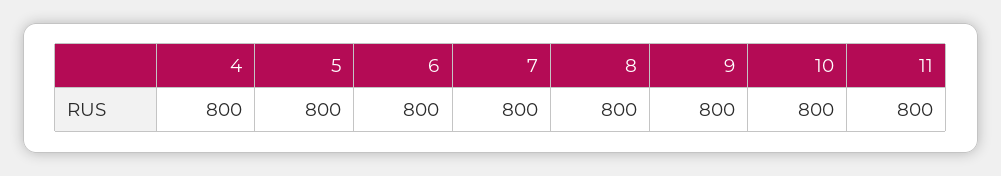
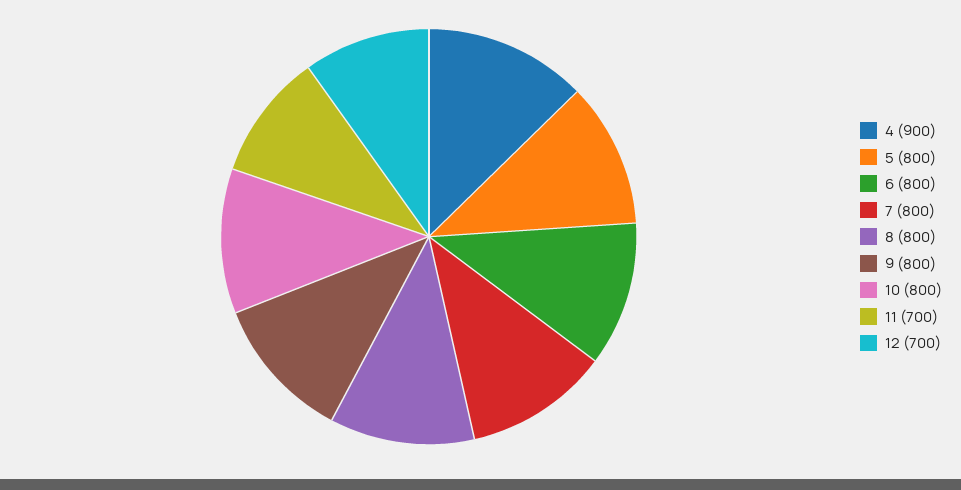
  {
-   "4": 800,
+   "4": 900,
    "5": 800,
    "6": 800,
    "7": 800,
    "8": 800,
    "9": 800,
    "10": 800,
-   "11": 800
+   "11": 700,
+   "12": 700
  }

